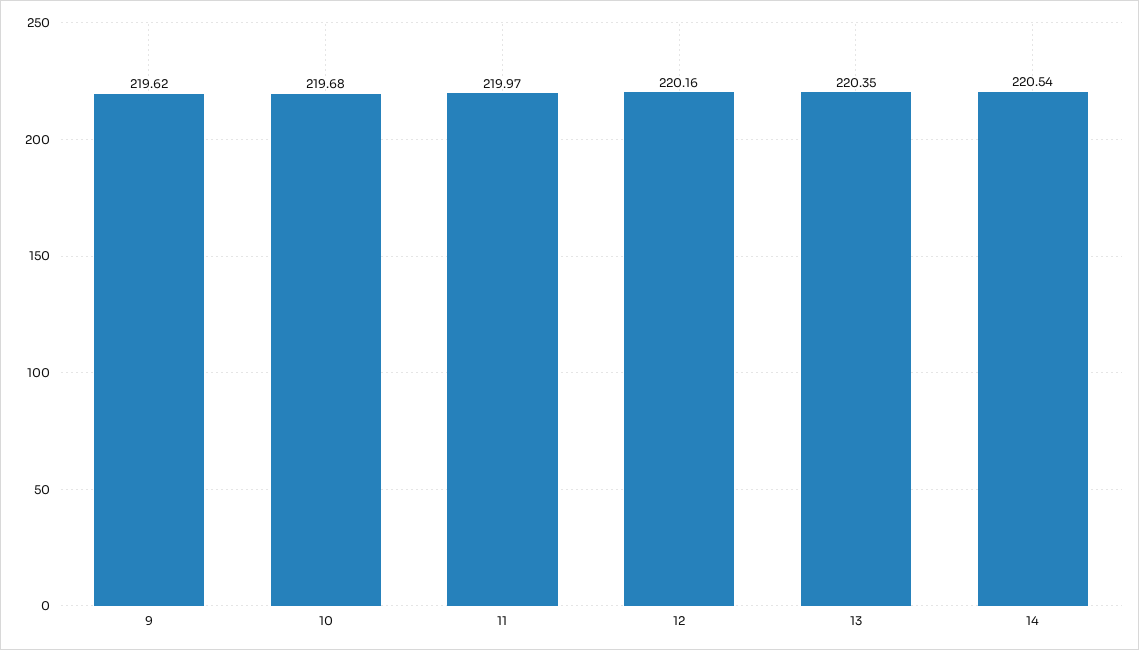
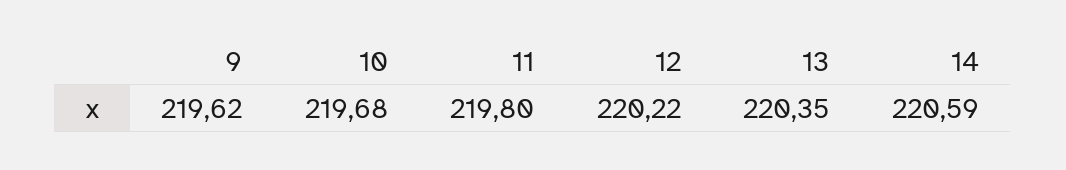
  {
    "9": 219.62,
    "10": 219.68,
-   "11": 219.97,
+   "11": 219.8,
-   "12": 220.16,
+   "12": 220.22,
    "13": 220.35,
-   "14": 220.54
+   "14": 220.59
  }

